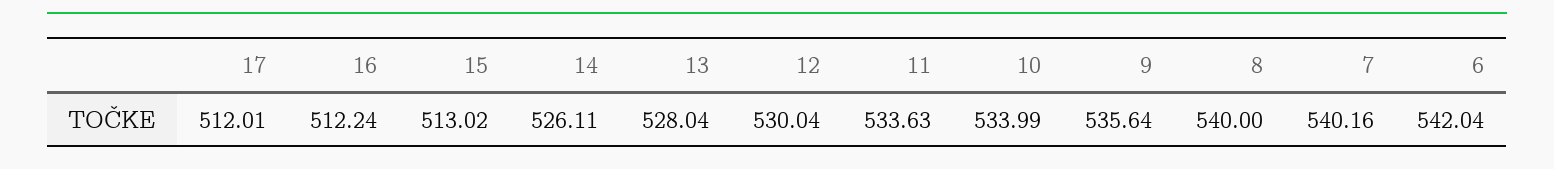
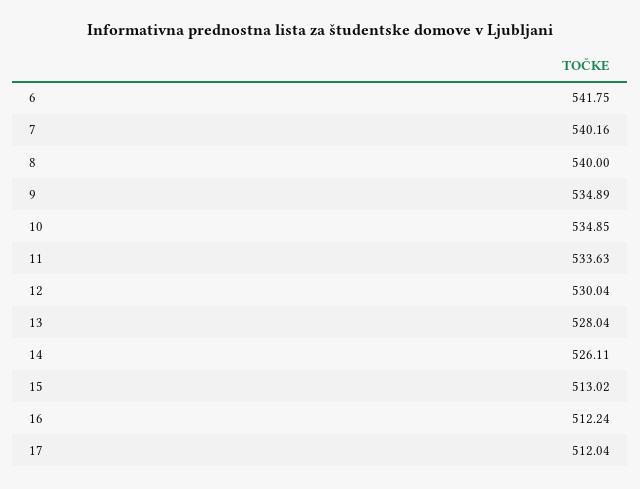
  {
-   "17": 512.01,
+   "17": 512.04,
    "16": 512.24,
    "15": 513.02,
    "14": 526.11,
    "13": 528.04,
    "12": 530.04,
    "11": 533.63,
-   "10": 533.99,
+   "10": 534.85,
-   "9": 535.64,
+   "9": 534.89,
    "8": 540,
    "7": 540.16,
-   "6": 542.04
+   "6": 541.75
  }

